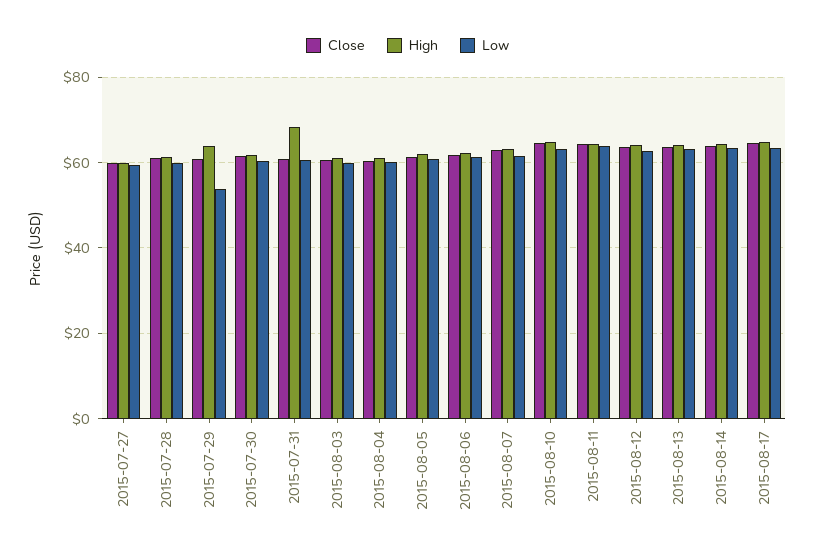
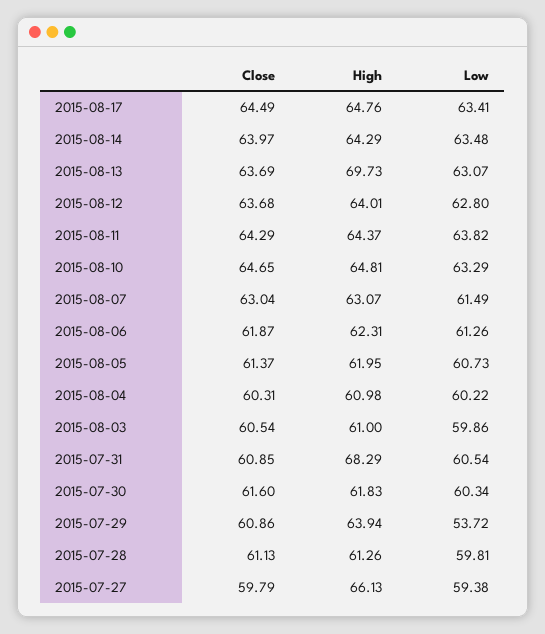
  {
    "Close": {
      "2015-07-27": 59.79,
      "2015-07-28": 61.13,
      "2015-07-29": 60.86,
      "2015-07-30": 61.6,
      "2015-07-31": 60.85,
      "2015-08-03": 60.54,
      "2015-08-04": 60.31,
      "2015-08-05": 61.37,
      "2015-08-06": 61.87,
      "2015-08-07": 63.04,
      "2015-08-10": 64.65,
      "2015-08-11": 64.29,
      "2015-08-12": 63.68,
      "2015-08-13": 63.69,
      "2015-08-14": 63.97,
      "2015-08-17": 64.49
    },
    "High": {
-     "2015-07-27": 60,
+     "2015-07-27": 66.13,
      "2015-07-28": 61.26,
      "2015-07-29": 63.94,
      "2015-07-30": 61.83,
      "2015-07-31": 68.29,
      "2015-08-03": 61,
      "2015-08-04": 60.98,
      "2015-08-05": 61.95,
      "2015-08-06": 62.31,
      "2015-08-07": 63.07,
      "2015-08-10": 64.81,
      "2015-08-11": 64.37,
      "2015-08-12": 64.01,
-     "2015-08-13": 64,
+     "2015-08-13": 69.73,
      "2015-08-14": 64.29,
      "2015-08-17": 64.76
    },
    "Low": {
      "2015-07-27": 59.38,
      "2015-07-28": 59.81,
      "2015-07-29": 53.72,
      "2015-07-30": 60.34,
      "2015-07-31": 60.54,
      "2015-08-03": 59.86,
      "2015-08-04": 60.22,
      "2015-08-05": 60.73,
      "2015-08-06": 61.26,
      "2015-08-07": 61.49,
      "2015-08-10": 63.29,
      "2015-08-11": 63.82,
      "2015-08-12": 62.8,
      "2015-08-13": 63.07,
      "2015-08-14": 63.48,
      "2015-08-17": 63.41
    }
  }

